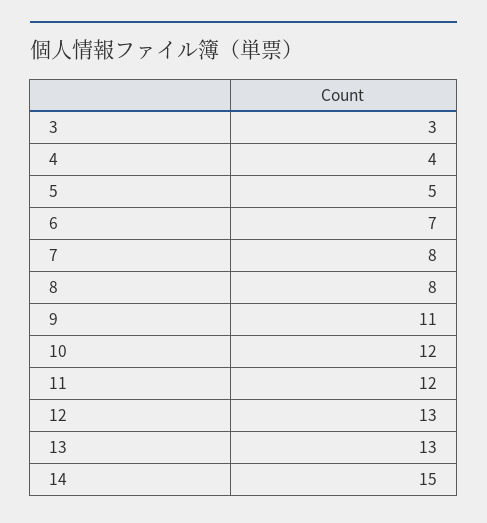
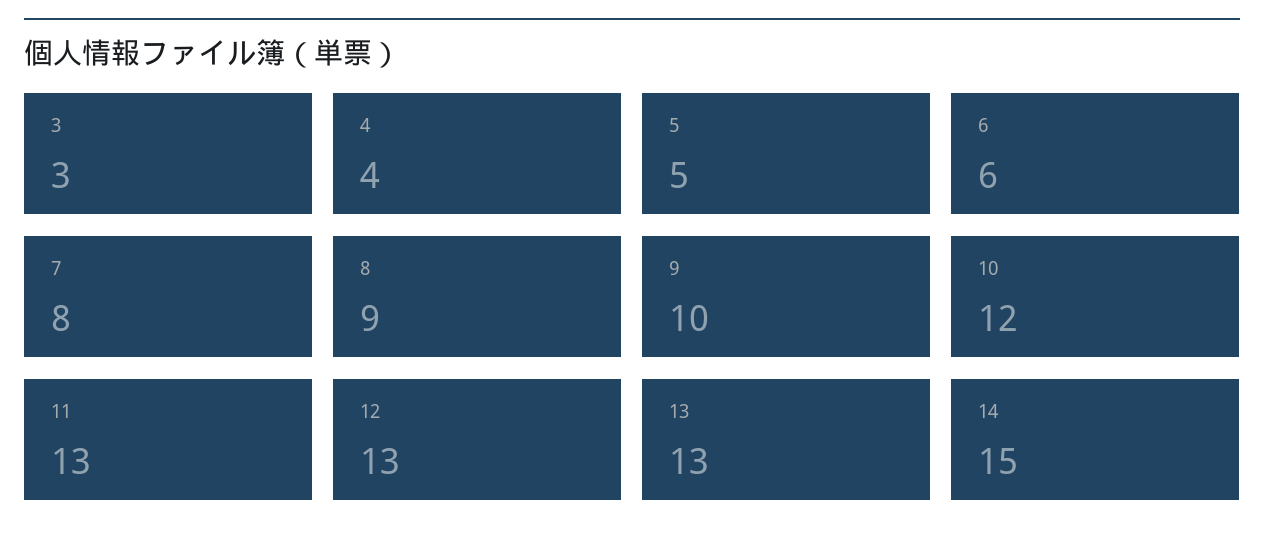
  {
    "3": 3,
    "4": 4,
    "5": 5,
-   "6": 7,
+   "6": 6,
    "7": 8,
-   "8": 8,
+   "8": 9,
-   "9": 11,
+   "9": 10,
    "10": 12,
-   "11": 12,
+   "11": 13,
    "12": 13,
    "13": 13,
    "14": 15
  }

